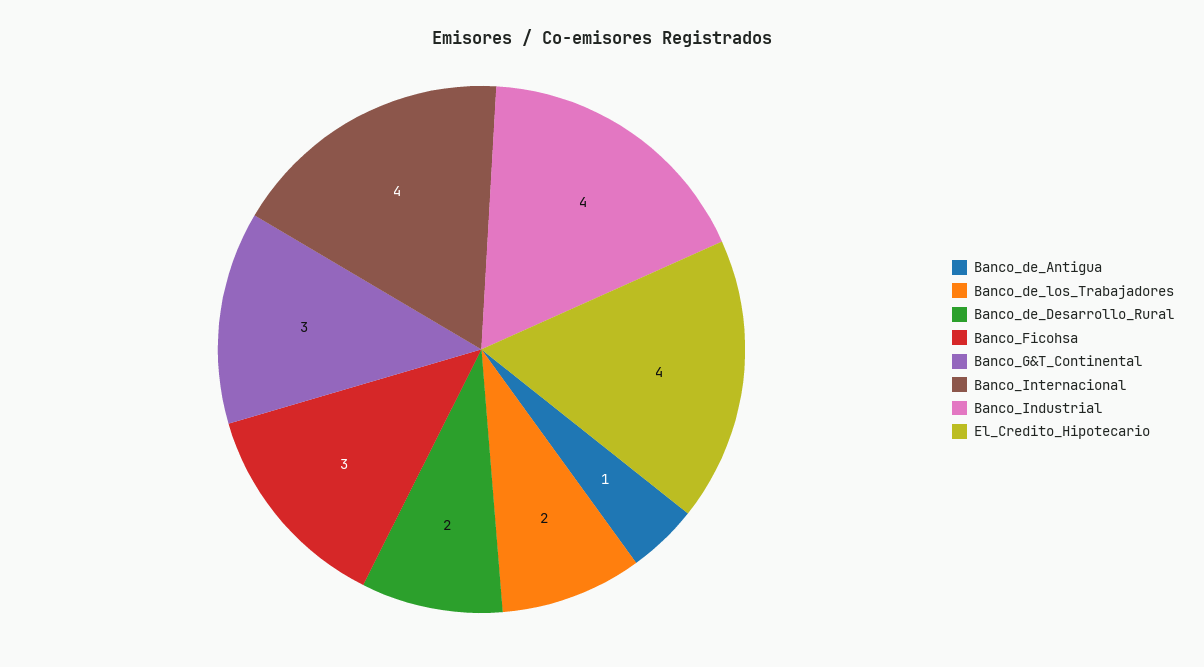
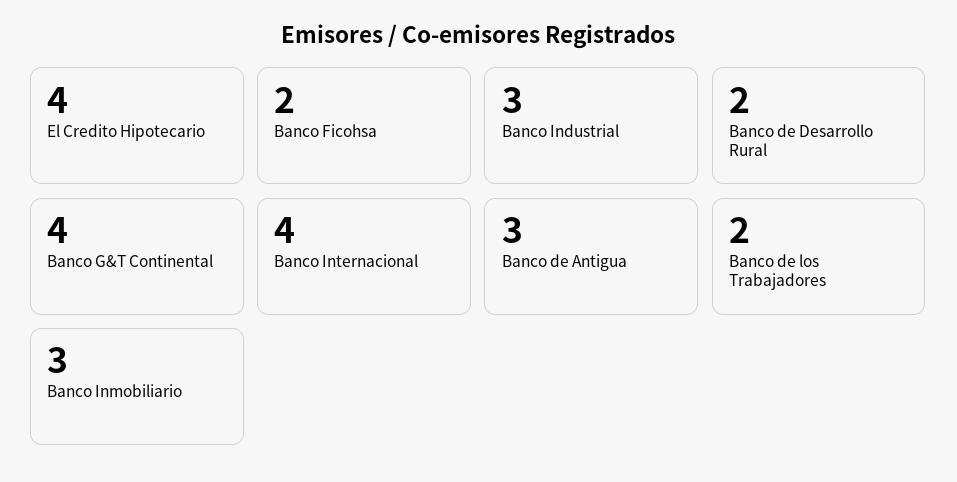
  {
-   "Banco_de_Antigua": 1,
+   "Banco_de_Antigua": 3,
    "Banco_de_los_Trabajadores": 2,
    "Banco_de_Desarrollo_Rural": 2,
-   "Banco_Ficohsa": 3,
+   "Banco_Ficohsa": 2,
-   "Banco_G&T_Continental": 3,
+   "Banco_G&T_Continental": 4,
    "Banco_Internacional": 4,
-   "Banco_Industrial": 4,
+   "Banco_Industrial": 3,
-   "El_Credito_Hipotecario": 4
+   "El_Credito_Hipotecario": 4,
+   "Banco Inmobiliario": 3
  }

